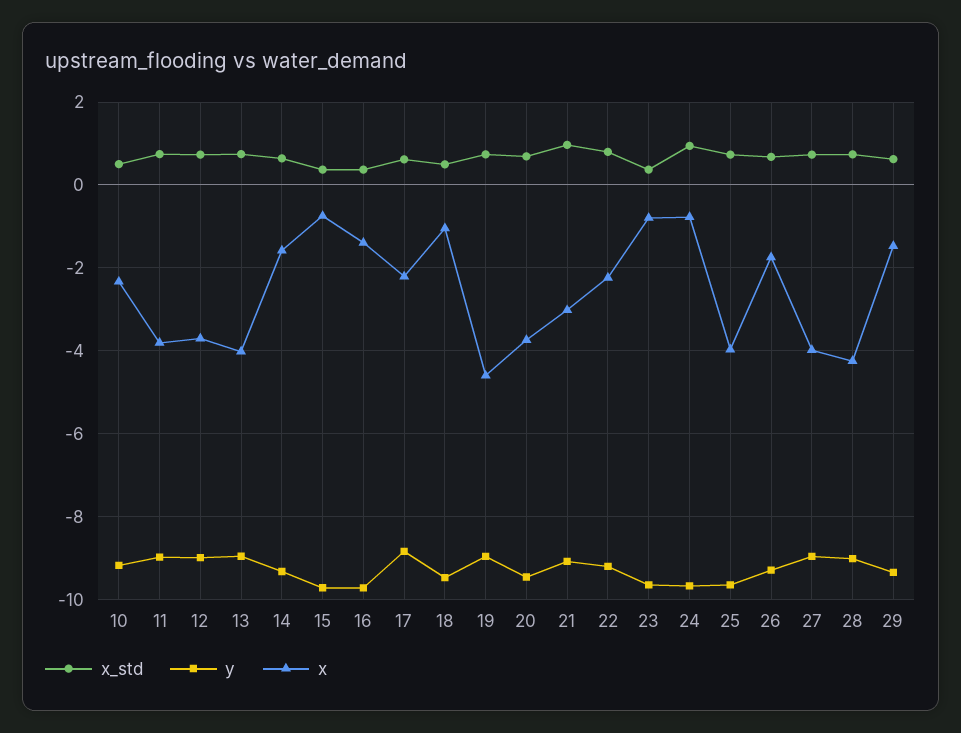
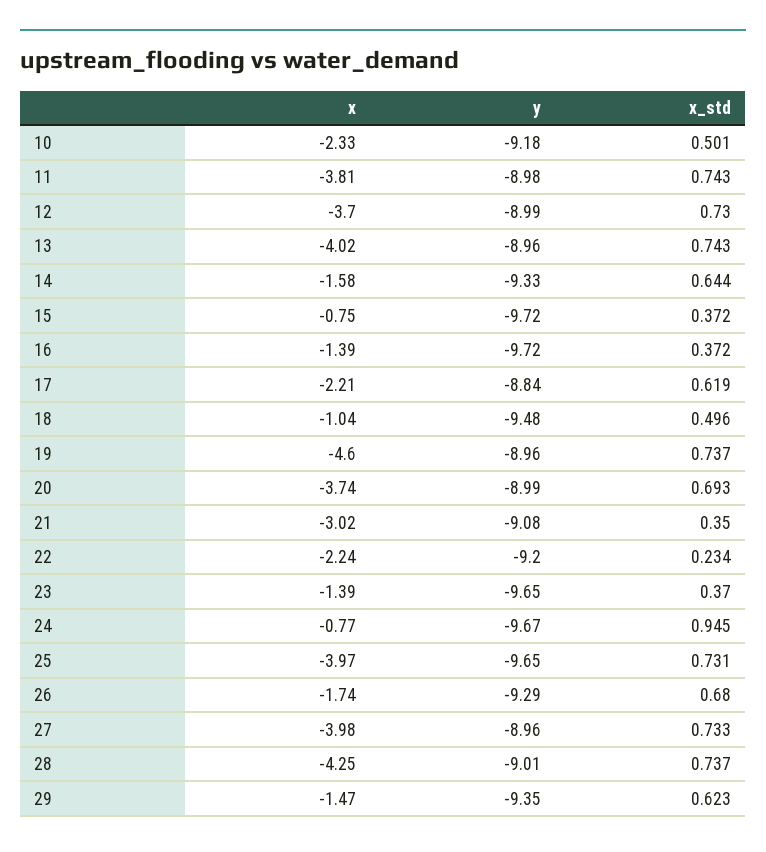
  {
    "x_std": {
      "10": 0.501,
      "11": 0.743,
      "12": 0.73,
      "13": 0.743,
      "14": 0.644,
      "15": 0.372,
      "16": 0.372,
      "17": 0.619,
      "18": 0.496,
      "19": 0.737,
      "20": 0.693,
-     "21": 1,
+     "21": 0.35,
-     "22": 0.8,
+     "22": 0.234,
      "23": 0.37,
      "24": 0.945,
      "25": 0.731,
      "26": 0.68,
      "27": 0.733,
      "28": 0.737,
      "29": 0.623
    },
    "y": {
      "10": -9.18,
      "11": -8.98,
      "12": -8.99,
      "13": -8.96,
      "14": -9.33,
      "15": -9.72,
      "16": -9.72,
      "17": -8.84,
      "18": -9.48,
      "19": -8.96,
-     "20": -9.4,
+     "20": -8.99,
      "21": -9.08,
      "22": -9.2,
      "23": -9.65,
      "24": -9.67,
      "25": -9.65,
      "26": -9.29,
      "27": -8.96,
      "28": -9.01,
      "29": -9.35
    },
    "x": {
      "10": -2.33,
      "11": -3.81,
      "12": -3.7,
      "13": -4.02,
      "14": -1.58,
      "15": -0.75,
      "16": -1.39,
      "17": -2.21,
      "18": -1.04,
      "19": -4.6,
      "20": -3.74,
      "21": -3.02,
      "22": -2.24,
-     "23": -0.8,
+     "23": -1.39,
      "24": -0.77,
      "25": -3.97,
      "26": -1.74,
      "27": -3.98,
      "28": -4.25,
      "29": -1.47
    }
  }

